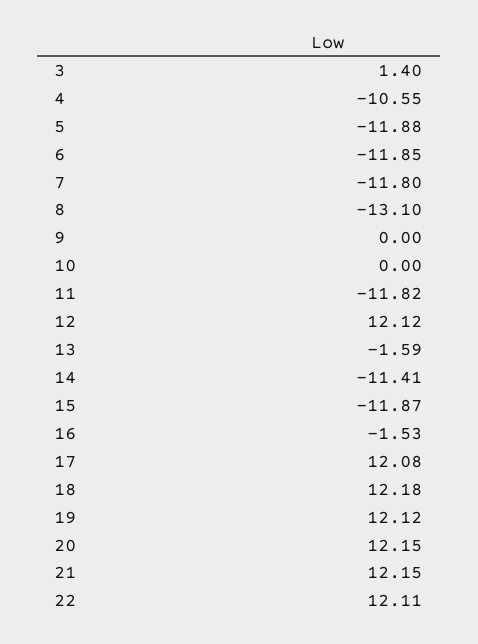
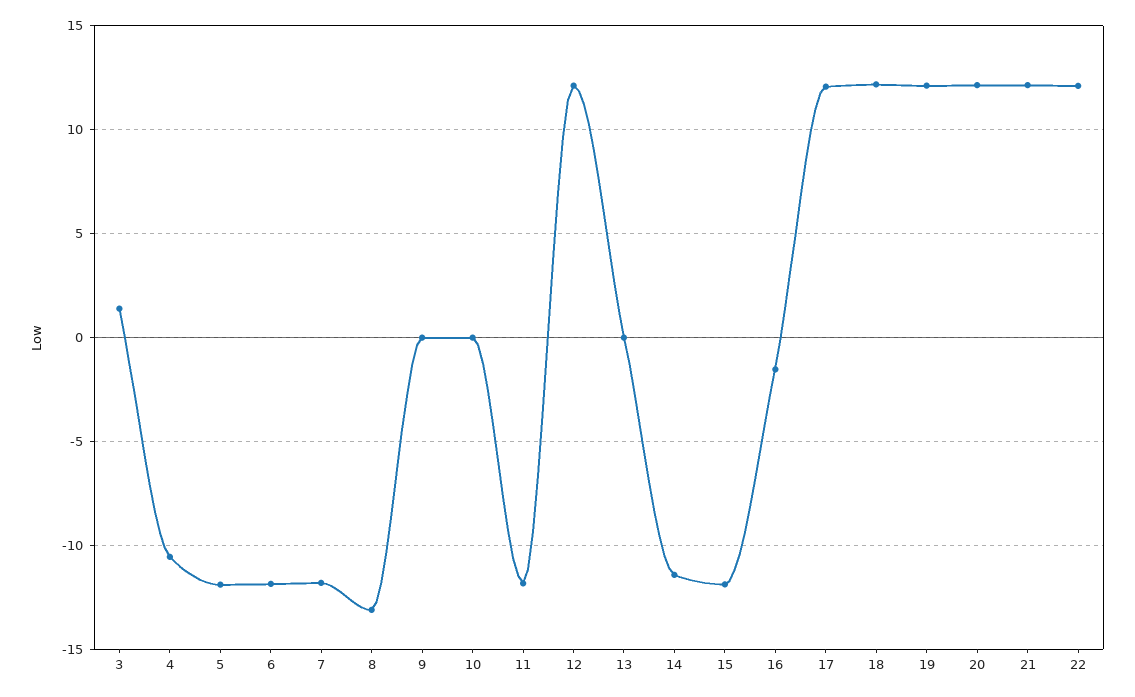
  {
    "3": 1.4,
    "4": -10.55,
    "5": -11.88,
    "6": -11.85,
    "7": -11.8,
    "8": -13.1,
    "9": 0,
    "10": 0,
    "11": -11.82,
    "12": 12.12,
-   "13": -1.59,
+   "13": 0,
    "14": -11.41,
    "15": -11.87,
    "16": -1.53,
    "17": 12.08,
    "18": 12.18,
    "19": 12.12,
    "20": 12.15,
    "21": 12.15,
    "22": 12.11
  }

